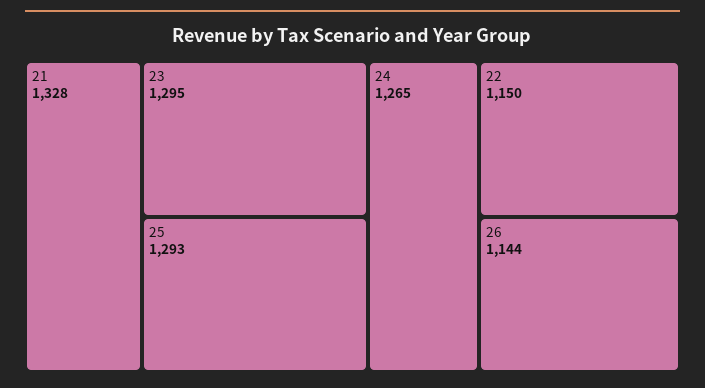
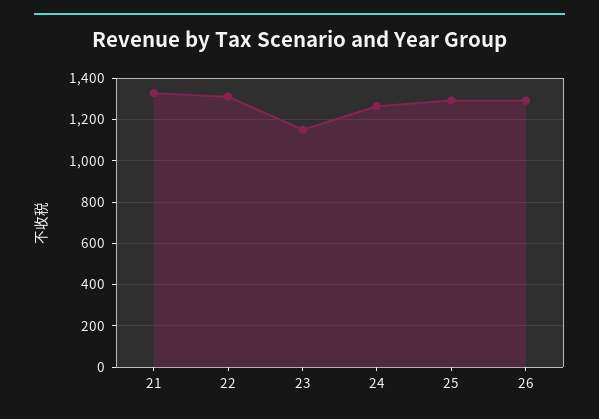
  {
    "21": 1328,
-   "23": 1295,
+   "23": 1150,
    "25": 1293,
    "24": 1265,
-   "22": 1150,
+   "22": 1300,
-   "26": 1144
+   "26": 1300
  }

